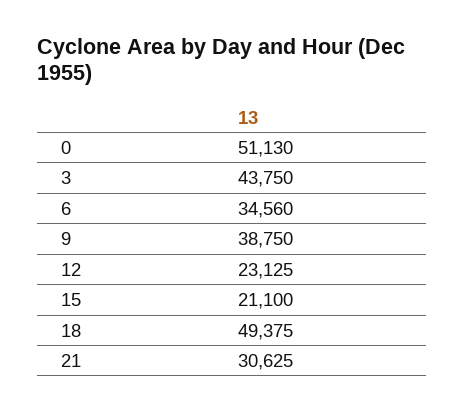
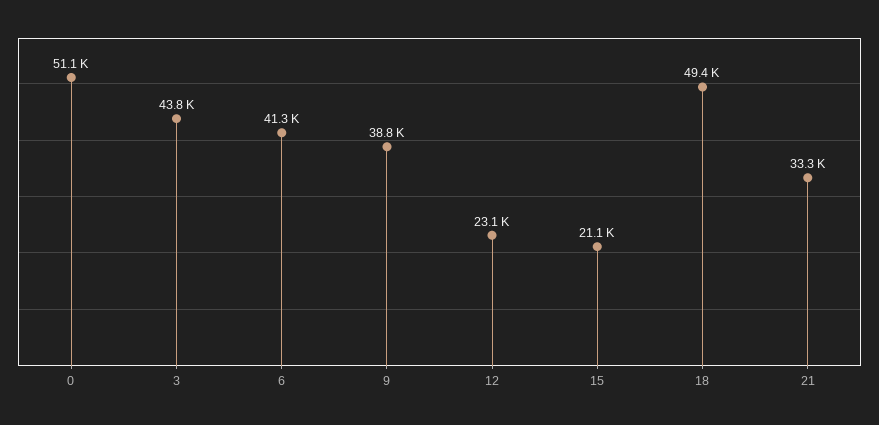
  {
    "0": 51130,
    "3": 43750,
-   "6": 34560,
+   "6": 41300,
    "9": 38750,
    "12": 23125,
    "15": 21100,
    "18": 49375,
-   "21": 30625
+   "21": 33300
  }

